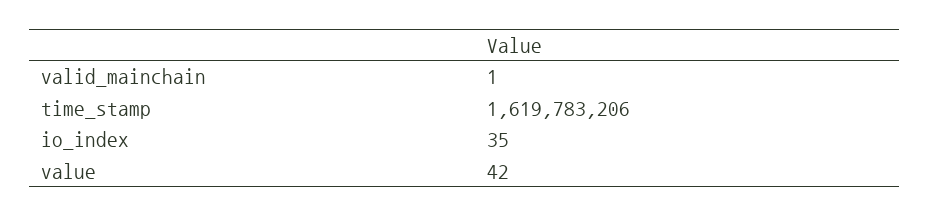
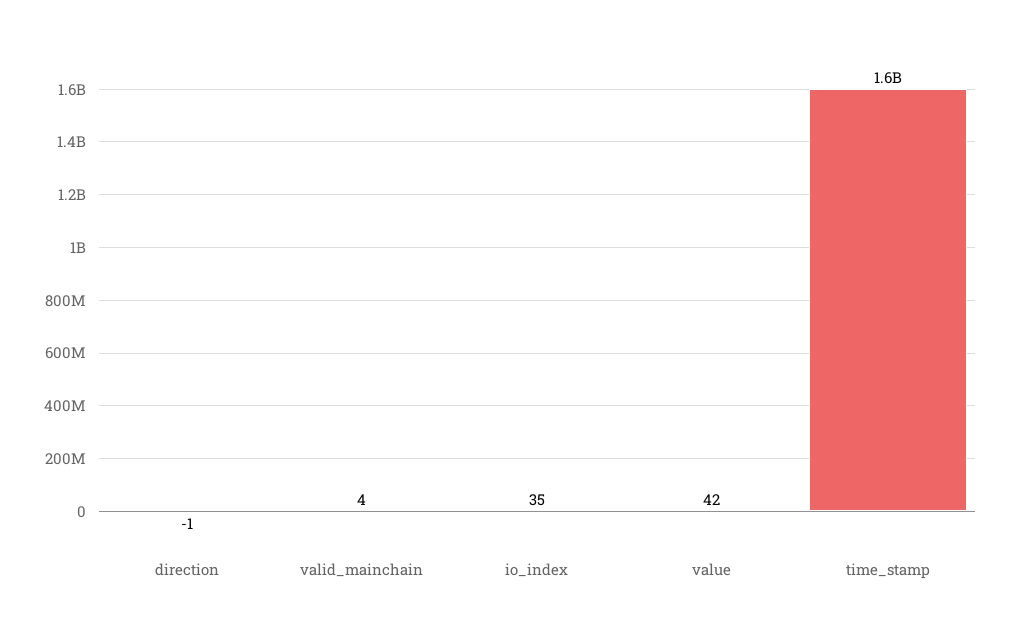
  {
-   "valid_mainchain": 1,
+   "valid_mainchain": 4,
    "time_stamp": 1619783206,
    "io_index": 35,
-   "value": 42
+   "value": 42,
+   "direction": -1
  }

